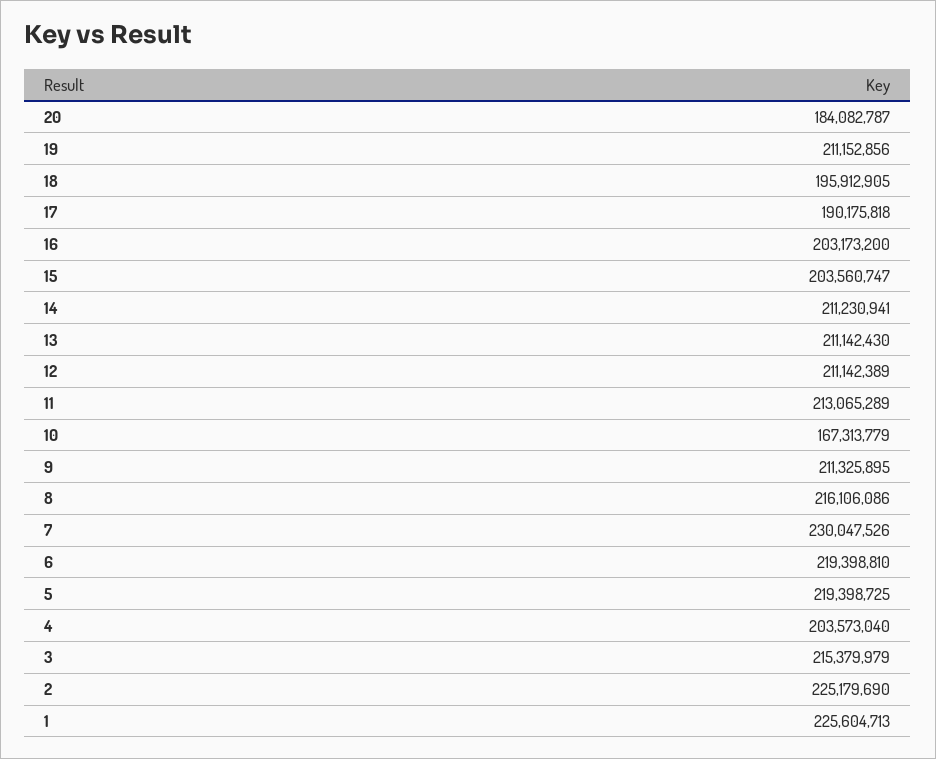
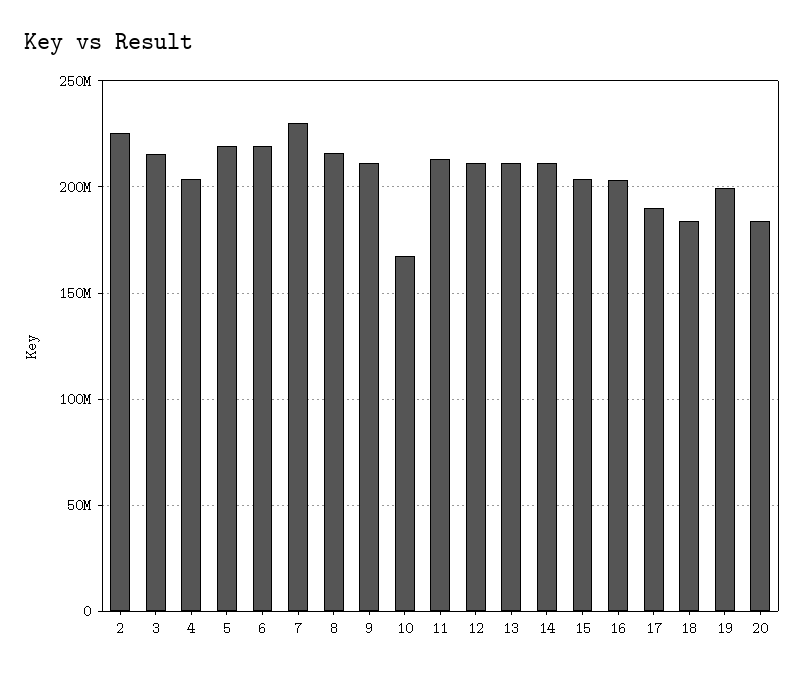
  {
    "20": 184082787,
-   "19": 211152856,
+   "19": 200000000,
-   "18": 195912905,
+   "18": 185000000,
    "17": 190175818,
    "16": 203173200,
    "15": 203560747,
    "14": 211230941,
    "13": 211142430,
    "12": 211142389,
    "11": 213065289,
    "10": 167313779,
    "9": 211325895,
    "8": 216106086,
    "7": 230047526,
    "6": 219398810,
    "5": 219398725,
    "4": 203573040,
    "3": 215379979,
-   "2": 225179690,
+   "2": 225179690
-   "1": 225604713
  }

